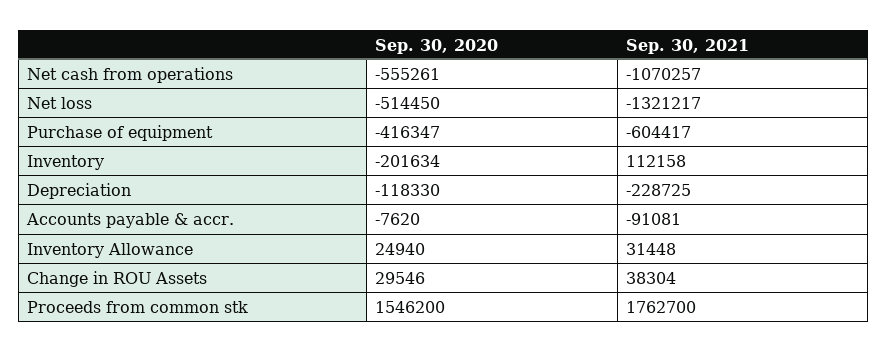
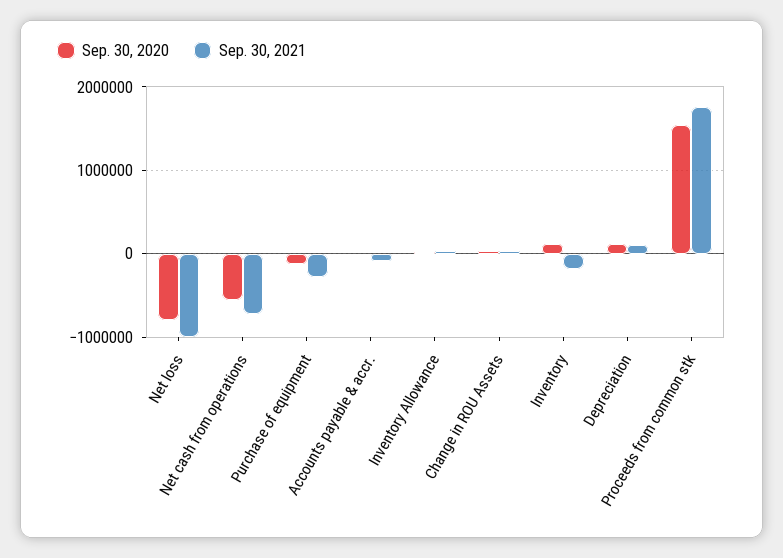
  {
    "Sep. 30, 2020": {
      "Net cash from operations": -555261,
-     "Net loss": -514450,
+     "Net loss": -800000,
-     "Purchase of equipment": -416347,
+     "Purchase of equipment": -100000,
-     "Inventory": -201634,
+     "Inventory": 100000,
-     "Depreciation": -118330,
+     "Depreciation": 100000,
      "Accounts payable & accr.": -7620,
      "Inventory Allowance": 24940,
      "Change in ROU Assets": 29546,
      "Proceeds from common stk": 1546200
    },
    "Sep. 30, 2021": {
-     "Net cash from operations": -1070257,
+     "Net cash from operations": -700000,
-     "Net loss": -1321217,
+     "Net loss": -1000000,
-     "Purchase of equipment": -604417,
+     "Purchase of equipment": -300000,
-     "Inventory": 112158,
+     "Inventory": -200000,
-     "Depreciation": -228725,
+     "Depreciation": 100000,
      "Accounts payable & accr.": -91081,
      "Inventory Allowance": 31448,
      "Change in ROU Assets": 38304,
      "Proceeds from common stk": 1762700
    }
  }

